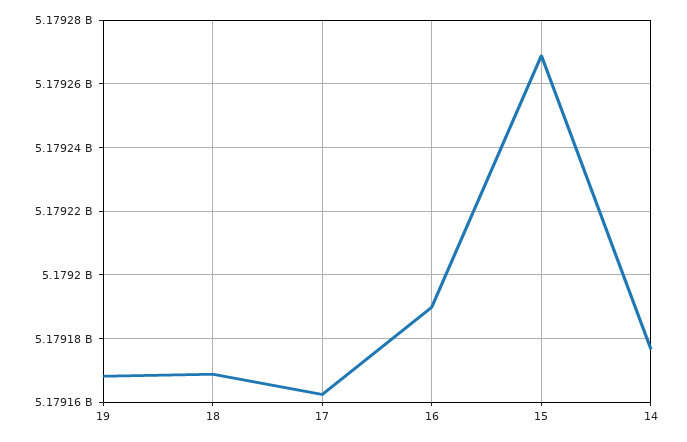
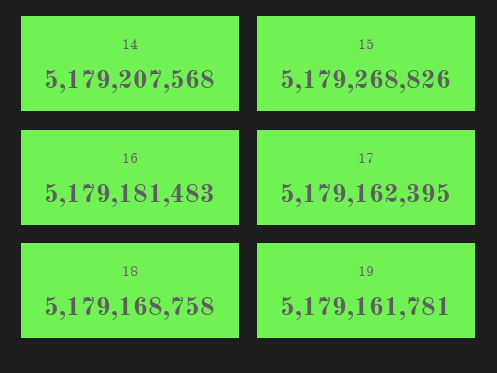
  {
-   "19": 5179168000,
+   "19": 5179161781,
    "18": 5179168758,
    "17": 5179162395,
-   "16": 5179190000,
+   "16": 5179181483,
    "15": 5179268826,
-   "14": 5179176000
+   "14": 5179207568
  }

